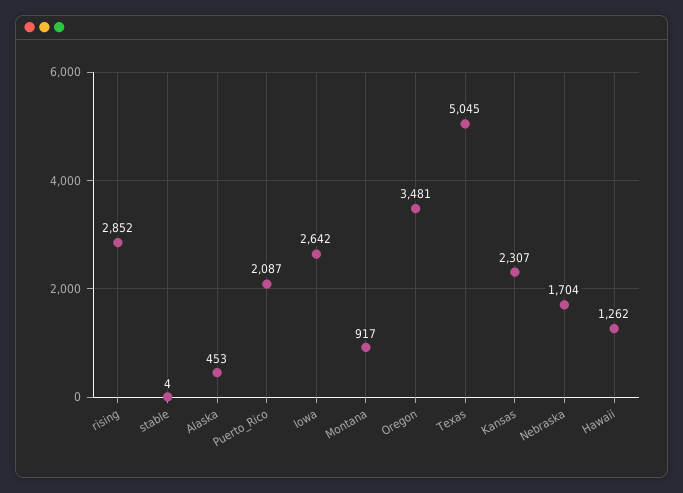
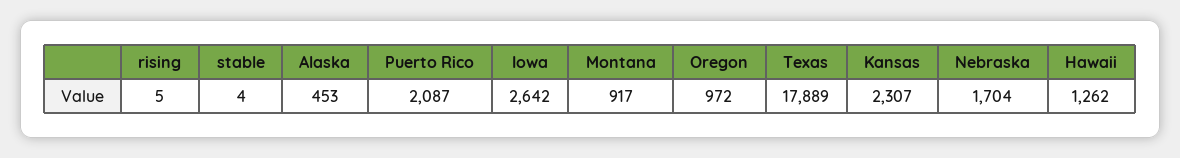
  {
-   "rising": 2852,
+   "rising": 5,
    "stable": 4,
    "Alaska": 453,
    "Puerto_Rico": 2087,
    "Iowa": 2642,
    "Montana": 917,
-   "Oregon": 3481,
+   "Oregon": 972,
-   "Texas": 5045,
+   "Texas": 17889,
    "Kansas": 2307,
    "Nebraska": 1704,
    "Hawaii": 1262
  }

